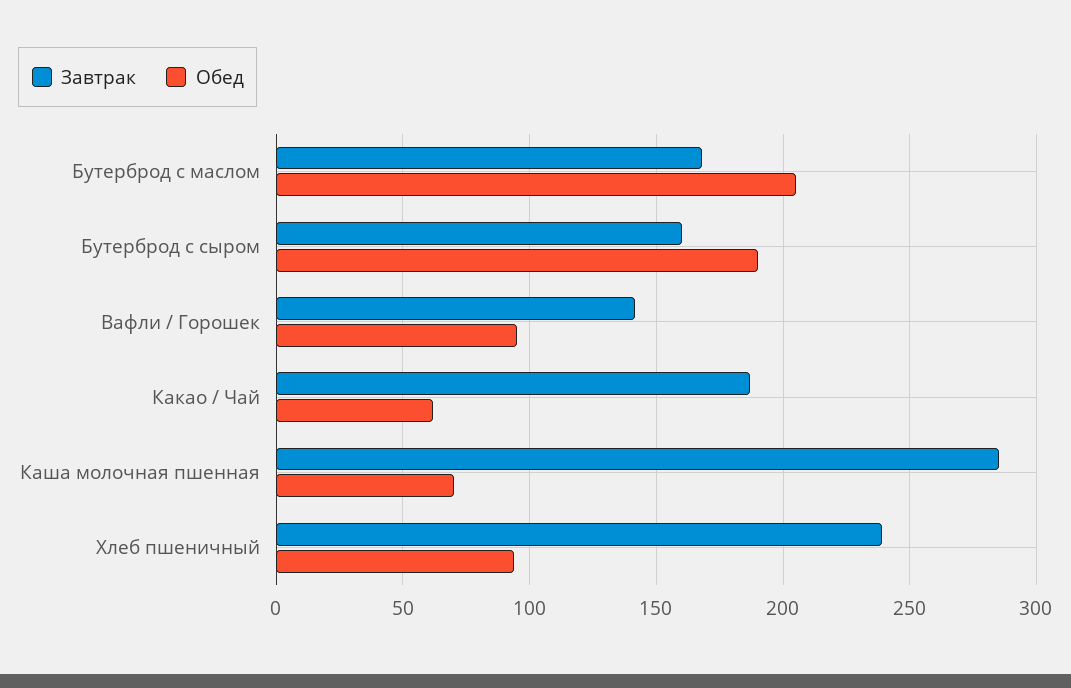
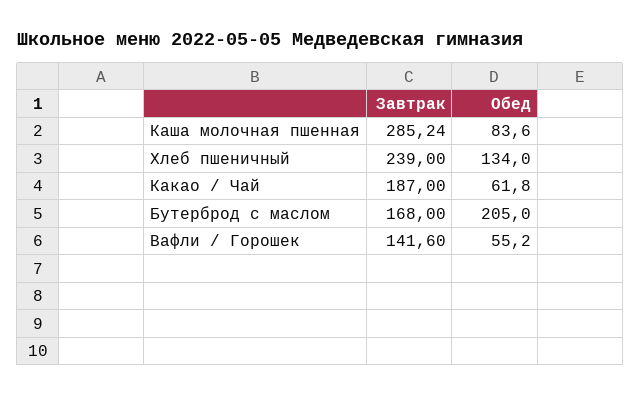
  {
    "Завтрак": {
      "Бутерброд с маслом": 168,
-     "Бутерброд с сыром": 160,
      "Вафли / Горошек": 141.6,
      "Какао / Чай": 187,
      "Каша молочная пшенная": 285.24,
      "Хлеб пшеничный": 239
    },
    "Обед": {
      "Бутерброд с маслом": 205,
-     "Бутерброд с сыром": 190,
-     "Вафли / Горошек": 95,
+     "Вафли / Горошек": 55.2,
      "Какао / Чай": 61.8,
-     "Каша молочная пшенная": 70,
+     "Каша молочная пшенная": 83.6,
-     "Хлеб пшеничный": 95
+     "Хлеб пшеничный": 134
    }
  }

